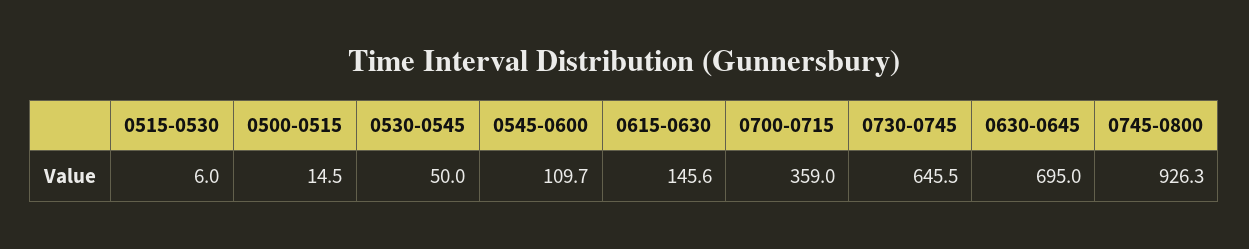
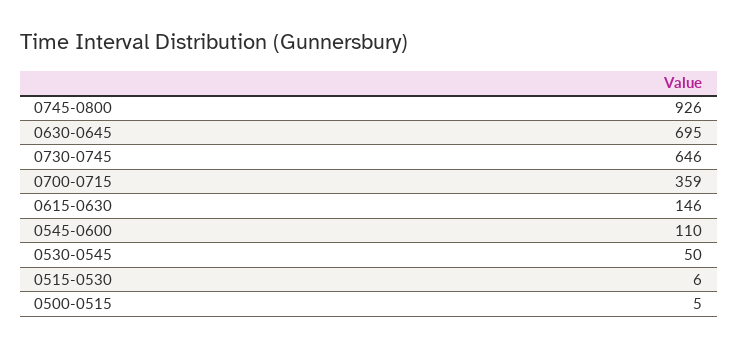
  {
    "0515-0530": 6,
-   "0500-0515": 14.5,
+   "0500-0515": 5,
    "0530-0545": 50,
    "0545-0600": 109.7,
    "0615-0630": 145.6,
    "0700-0715": 359,
    "0730-0745": 645.5,
    "0630-0645": 695,
    "0745-0800": 926.3
  }

